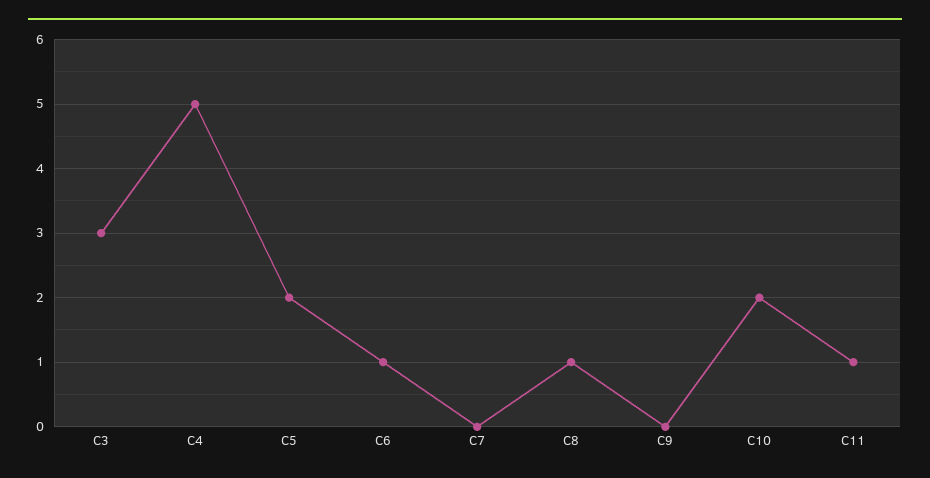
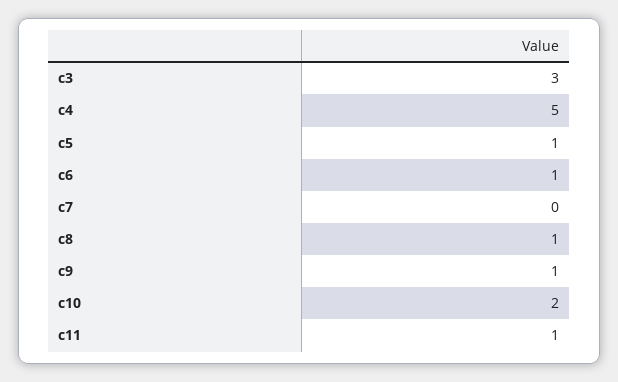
  {
    "C3": 3,
    "C4": 5,
-   "C5": 2,
+   "C5": 1,
    "C6": 1,
    "C7": 0,
    "C8": 1,
-   "C9": 0,
+   "C9": 1,
    "C10": 2,
    "C11": 1
  }

